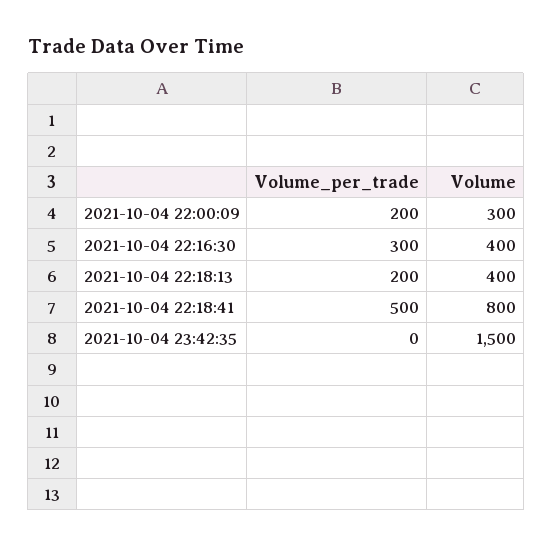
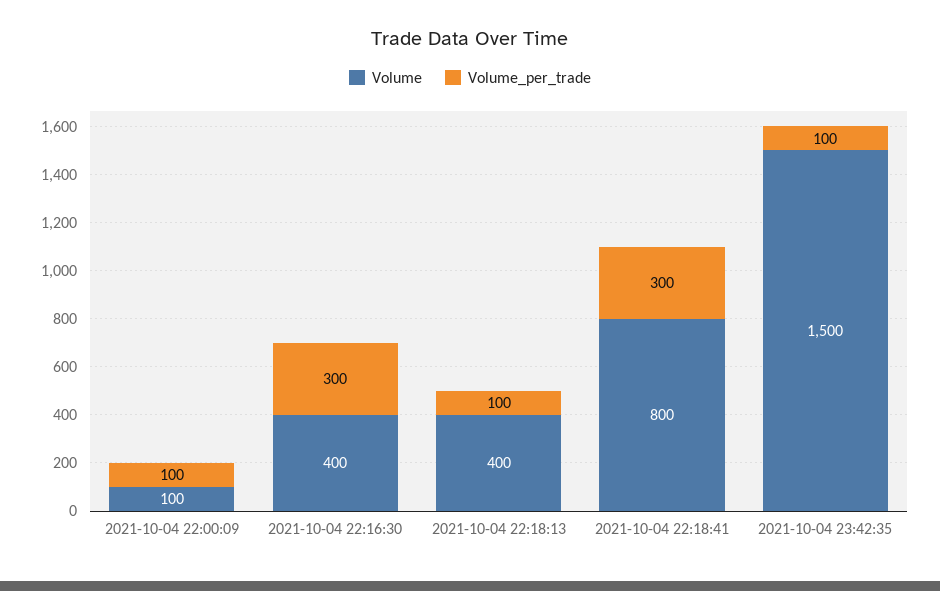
  {
    "Volume_per_trade": {
-     "2021-10-04 22:00:09": 200,
+     "2021-10-04 22:00:09": 100,
      "2021-10-04 22:16:30": 300,
-     "2021-10-04 22:18:13": 200,
+     "2021-10-04 22:18:13": 100,
-     "2021-10-04 22:18:41": 500,
+     "2021-10-04 22:18:41": 300,
-     "2021-10-04 23:42:35": 0
+     "2021-10-04 23:42:35": 100
    },
    "Volume": {
-     "2021-10-04 22:00:09": 300,
+     "2021-10-04 22:00:09": 100,
      "2021-10-04 22:16:30": 400,
      "2021-10-04 22:18:13": 400,
      "2021-10-04 22:18:41": 800,
      "2021-10-04 23:42:35": 1500
    }
  }

